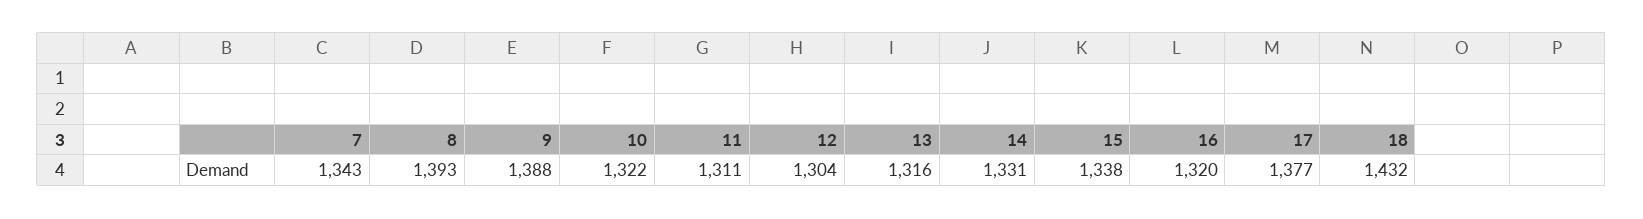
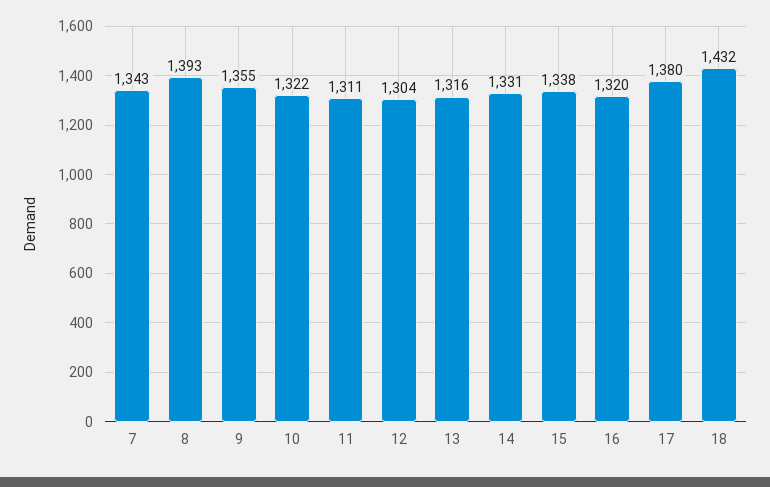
  {
    "7": 1343,
    "8": 1393,
-   "9": 1388,
+   "9": 1355,
    "10": 1322,
    "11": 1311,
    "12": 1304,
    "13": 1316,
    "14": 1331,
    "15": 1338,
    "16": 1320,
-   "17": 1377,
+   "17": 1380,
    "18": 1432
  }

